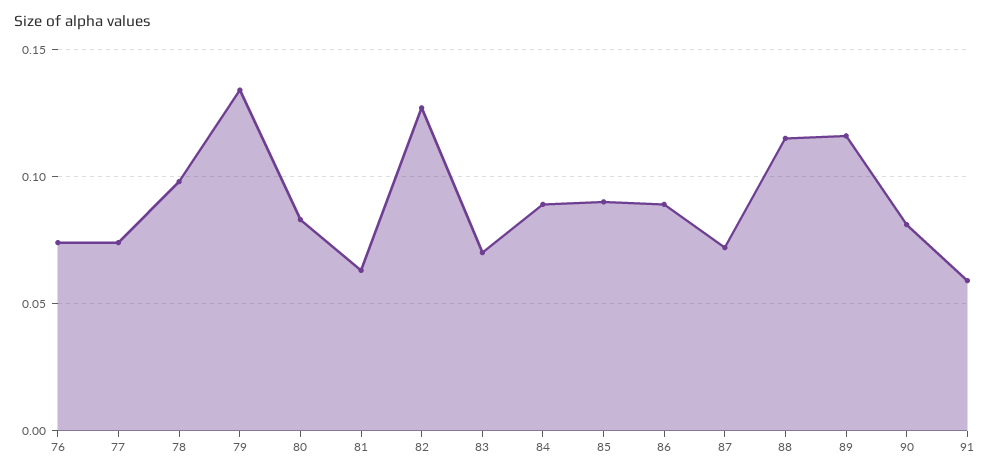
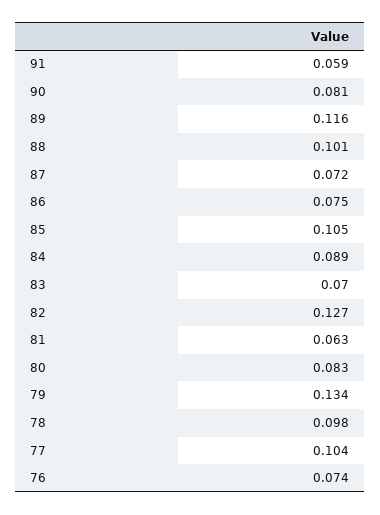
  {
    "76": 0.074,
-   "77": 0.075,
+   "77": 0.104,
    "78": 0.098,
    "79": 0.134,
    "80": 0.083,
    "81": 0.063,
    "82": 0.127,
    "83": 0.07,
    "84": 0.089,
-   "85": 0.09,
+   "85": 0.105,
-   "86": 0.09,
+   "86": 0.075,
    "87": 0.072,
-   "88": 0.115,
+   "88": 0.101,
    "89": 0.116,
    "90": 0.081,
    "91": 0.059
  }

